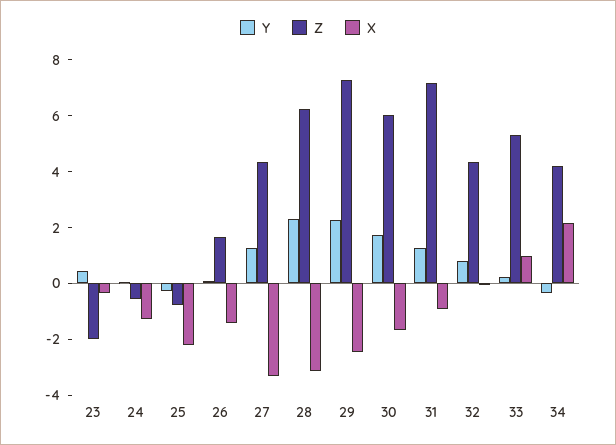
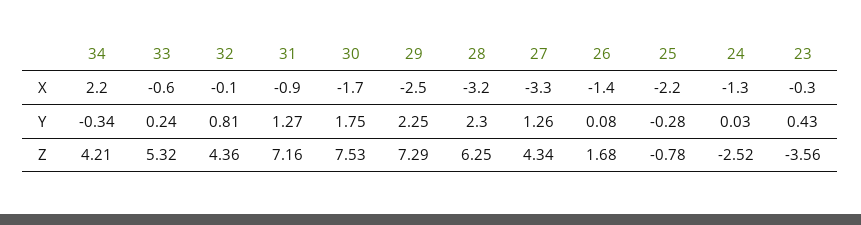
  {
    "Y": {
      "23": 0.43,
      "24": 0.03,
      "25": -0.28,
      "26": 0.08,
      "27": 1.26,
      "28": 2.3,
      "29": 2.25,
      "30": 1.75,
      "31": 1.27,
      "32": 0.81,
      "33": 0.24,
      "34": -0.34
    },
    "Z": {
-     "23": -2,
+     "23": -3.56,
-     "24": -0.5,
+     "24": -2.52,
      "25": -0.78,
      "26": 1.68,
      "27": 4.34,
      "28": 6.25,
      "29": 7.29,
-     "30": 6,
+     "30": 7.53,
      "31": 7.16,
      "32": 4.36,
      "33": 5.32,
      "34": 4.21
    },
    "X": {
      "23": -0.3,
      "24": -1.3,
      "25": -2.2,
      "26": -1.4,
      "27": -3.3,
      "28": -3.2,
      "29": -2.5,
      "30": -1.7,
      "31": -0.9,
      "32": -0.1,
-     "33": 1,
+     "33": -0.6,
      "34": 2.2
    }
  }

